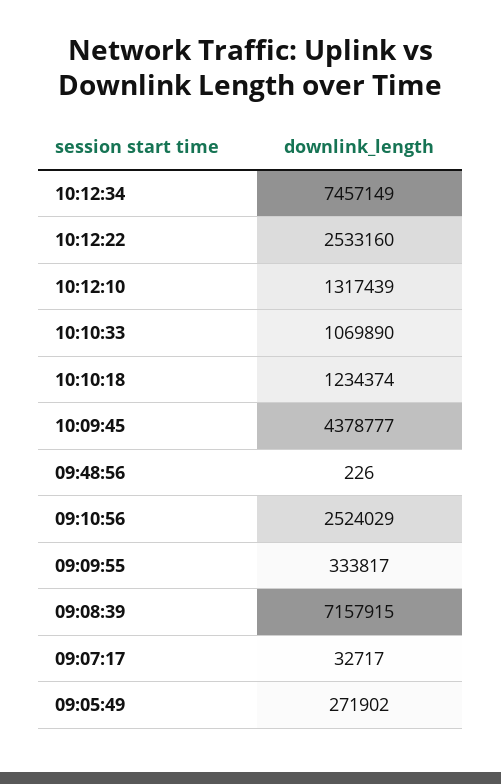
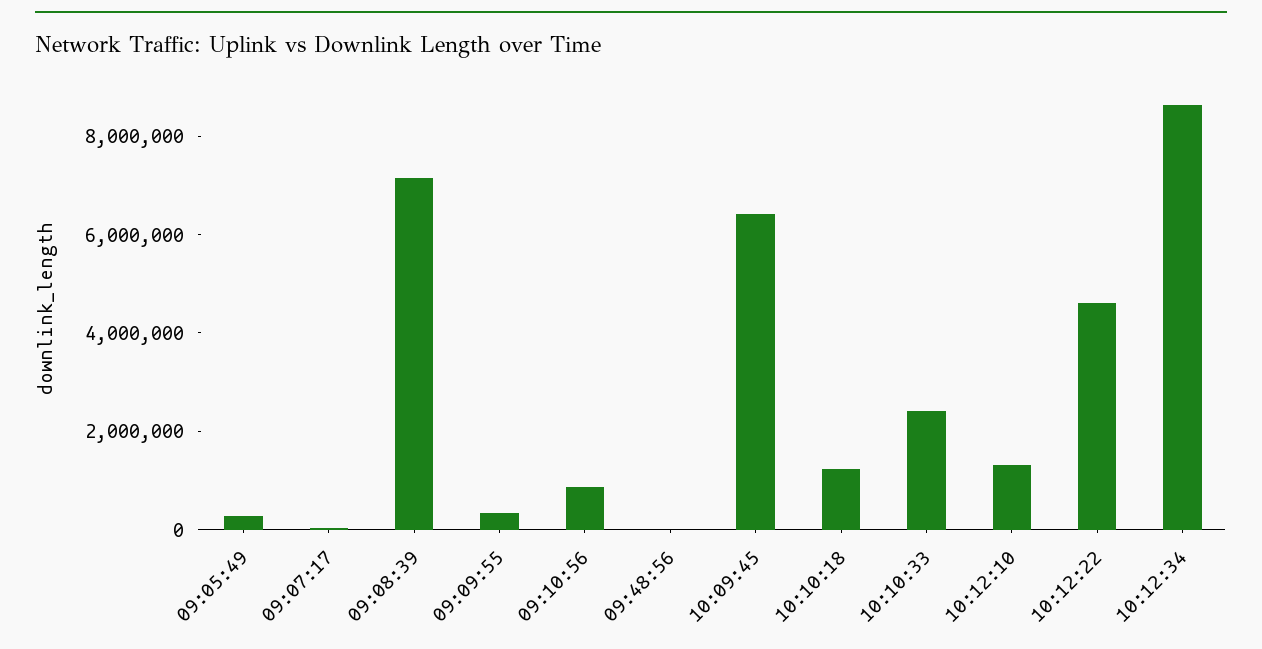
  {
-   "10:12:34": 7457149,
+   "10:12:34": 8500000,
-   "10:12:22": 2533160,
+   "10:12:22": 4500000,
    "10:12:10": 1317439,
-   "10:10:33": 1069890,
+   "10:10:33": 2500000,
    "10:10:18": 1234374,
-   "10:09:45": 4378777,
+   "10:09:45": 6500000,
    "09:48:56": 226,
-   "09:10:56": 2524029,
+   "09:10:56": 1000000,
    "09:09:55": 333817,
    "09:08:39": 7157915,
    "09:07:17": 32717,
    "09:05:49": 271902
  }

